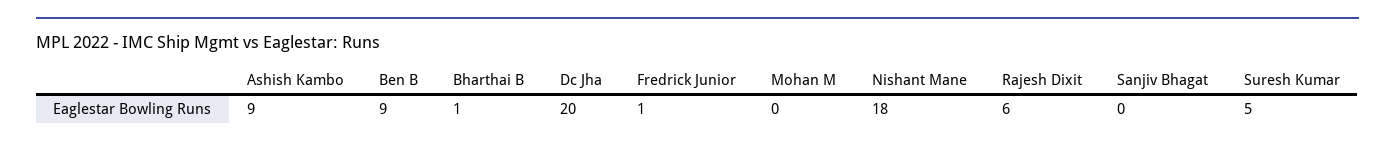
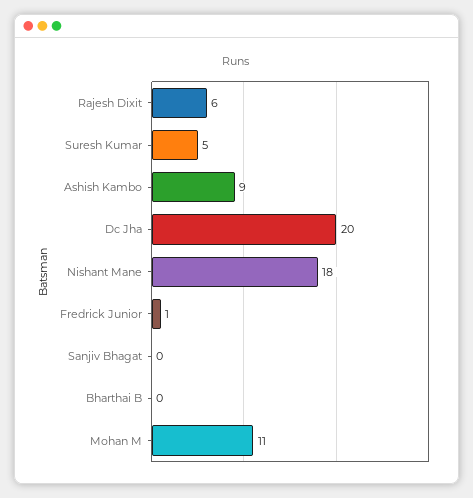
  {
    "Ashish Kambo": 9,
-   "Ben B": 9,
-   "Bharthai B": 1,
+   "Bharthai B": 0,
    "Dc Jha": 20,
    "Fredrick Junior": 1,
-   "Mohan M": 0,
+   "Mohan M": 11,
    "Nishant Mane": 18,
    "Rajesh Dixit": 6,
    "Sanjiv Bhagat": 0,
    "Suresh Kumar": 5
  }

